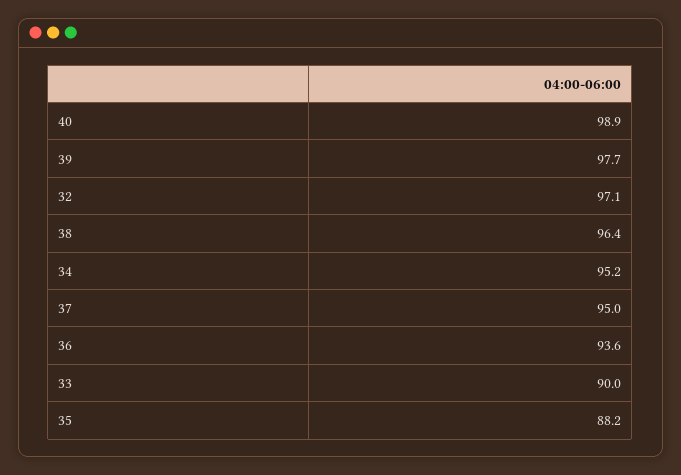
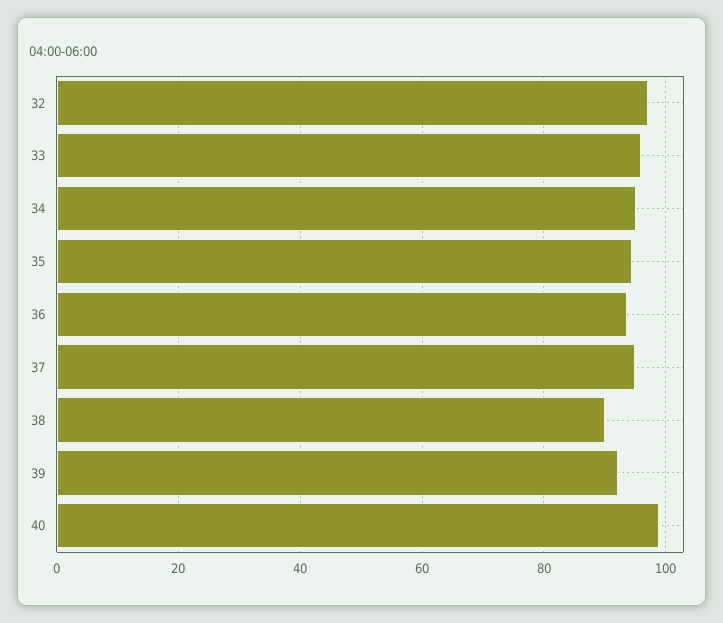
  {
    "40": 98.9,
-   "39": 97.7,
+   "39": 92,
    "32": 97.1,
-   "38": 96.4,
+   "38": 90,
    "34": 95.2,
    "37": 95,
    "36": 93.6,
-   "33": 90,
+   "33": 96,
-   "35": 88.2
+   "35": 94
  }

